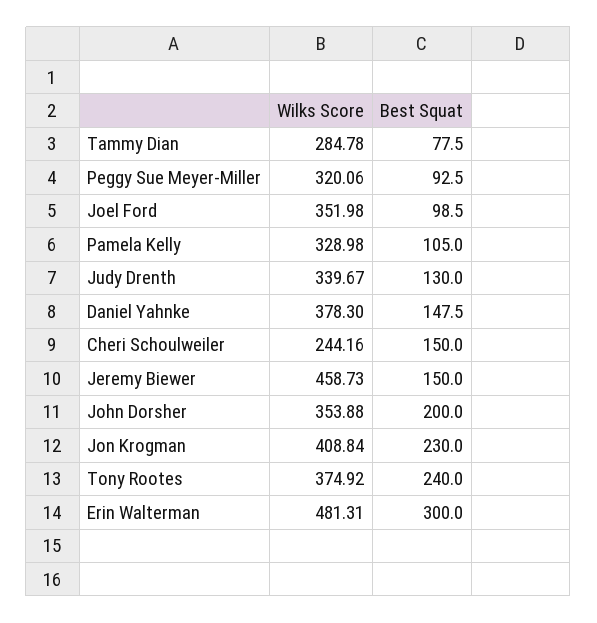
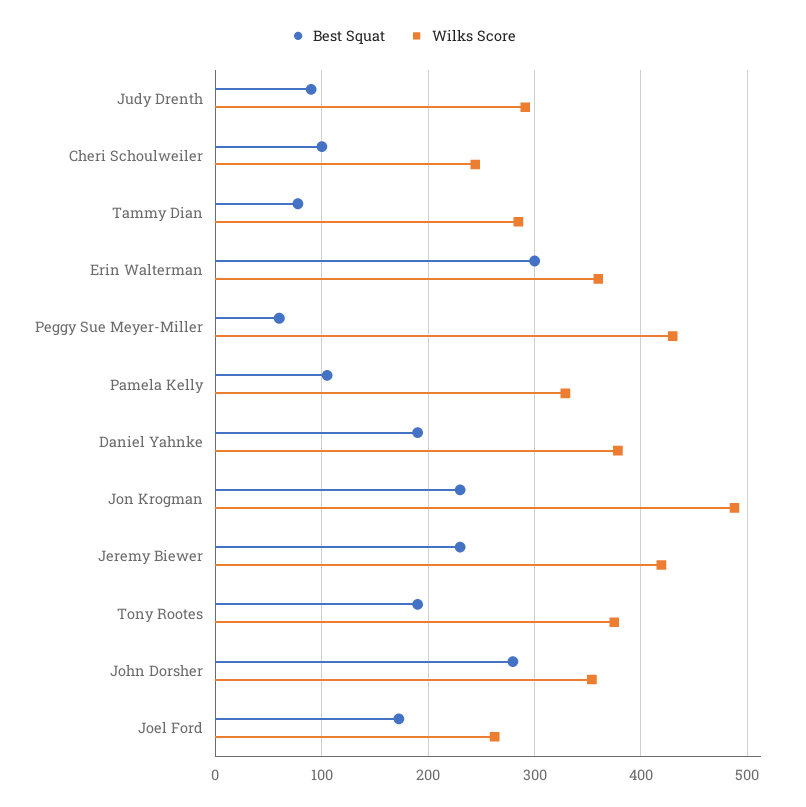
  {
    "Wilks Score": {
      "Tammy Dian": 284.78,
-     "Peggy Sue Meyer-Miller": 320.06,
+     "Peggy Sue Meyer-Miller": 430,
-     "Joel Ford": 351.98,
+     "Joel Ford": 260,
      "Pamela Kelly": 328.98,
-     "Judy Drenth": 339.67,
+     "Judy Drenth": 290,
      "Daniel Yahnke": 378.3,
      "Cheri Schoulweiler": 244.16,
-     "Jeremy Biewer": 458.73,
+     "Jeremy Biewer": 420,
      "John Dorsher": 353.88,
-     "Jon Krogman": 408.84,
+     "Jon Krogman": 490,
      "Tony Rootes": 374.92,
-     "Erin Walterman": 481.31
+     "Erin Walterman": 360
    },
    "Best Squat": {
      "Tammy Dian": 77.5,
-     "Peggy Sue Meyer-Miller": 92.5,
+     "Peggy Sue Meyer-Miller": 60,
-     "Joel Ford": 98.5,
+     "Joel Ford": 170,
      "Pamela Kelly": 105,
-     "Judy Drenth": 130,
+     "Judy Drenth": 90,
-     "Daniel Yahnke": 147.5,
+     "Daniel Yahnke": 190,
-     "Cheri Schoulweiler": 150,
+     "Cheri Schoulweiler": 100,
-     "Jeremy Biewer": 150,
+     "Jeremy Biewer": 230,
-     "John Dorsher": 200,
+     "John Dorsher": 280,
      "Jon Krogman": 230,
-     "Tony Rootes": 240,
+     "Tony Rootes": 190,
      "Erin Walterman": 300
    }
  }

